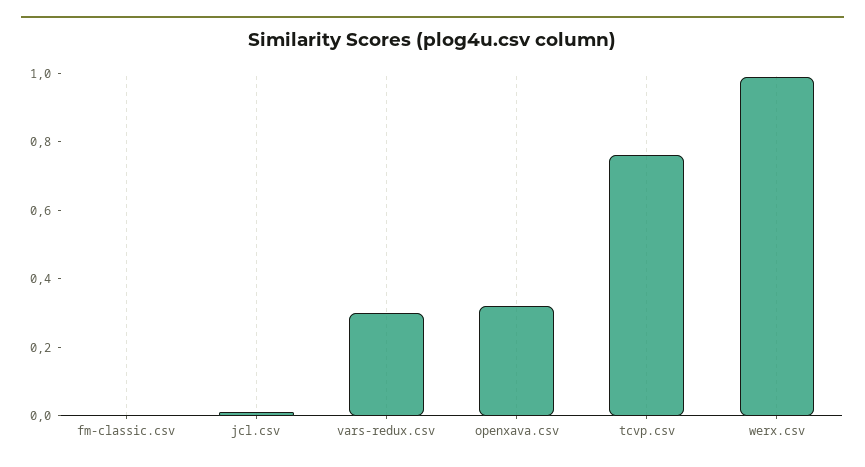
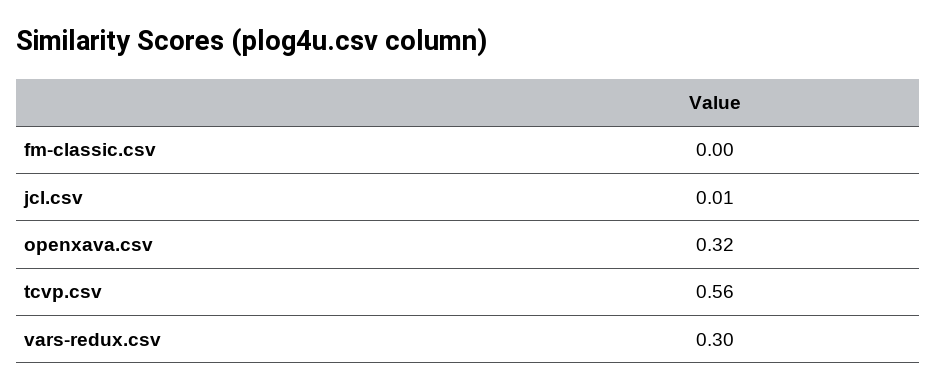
  {
    "fm-classic.csv": 0,
    "jcl.csv": 0.01,
    "vars-redux.csv": 0.3,
    "openxava.csv": 0.32,
-   "tcvp.csv": 0.75,
+   "tcvp.csv": 0.56
-   "werx.csv": 1
  }

